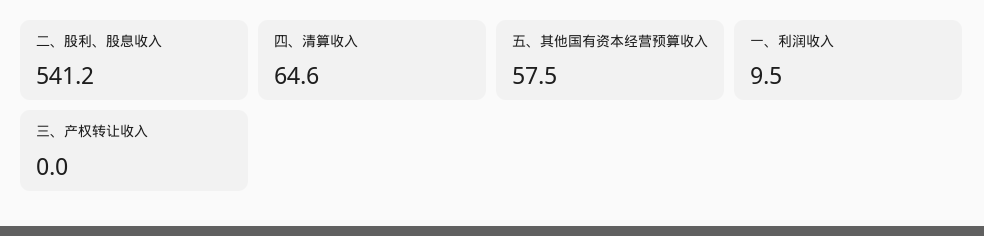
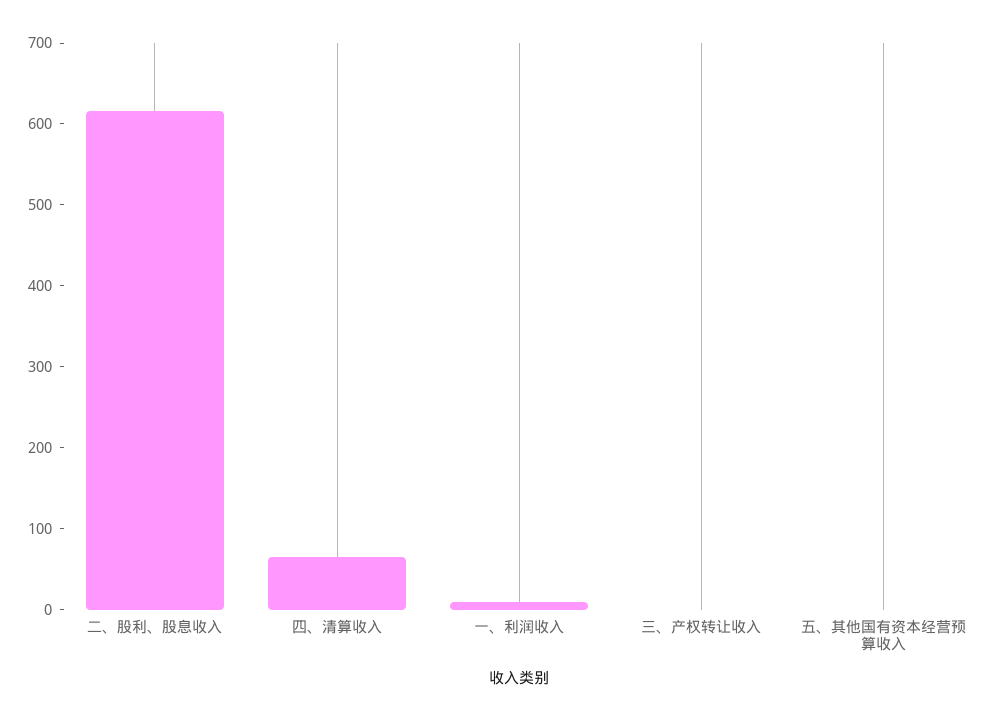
  {
-   "二、股利、股息收入": 541.2,
+   "二、股利、股息收入": 620,
    "四、清算收入": 64.6,
-   "五、其他国有资本经营预算收入": 57.5,
+   "五、其他国有资本经营预算收入": 0,
    "一、利润收入": 9.5,
    "三、产权转让收入": 0
  }

